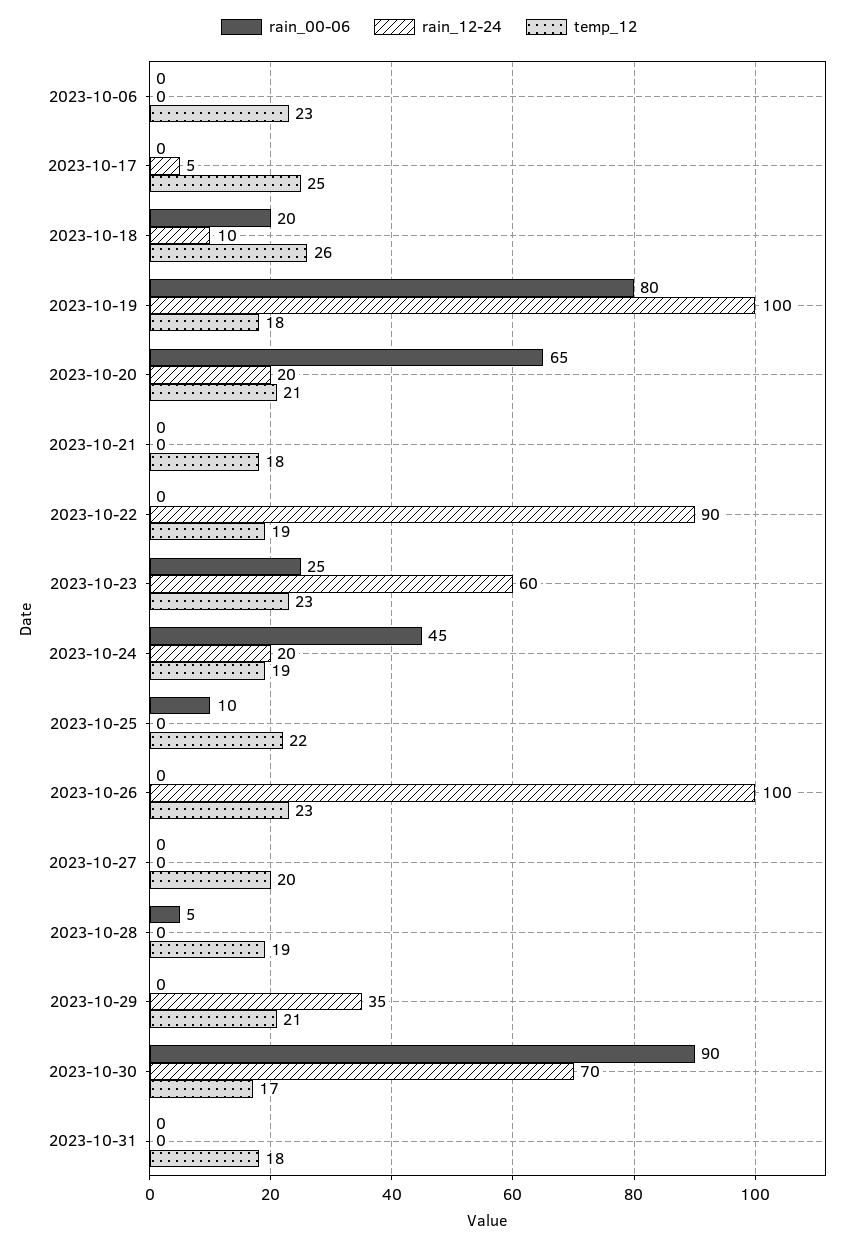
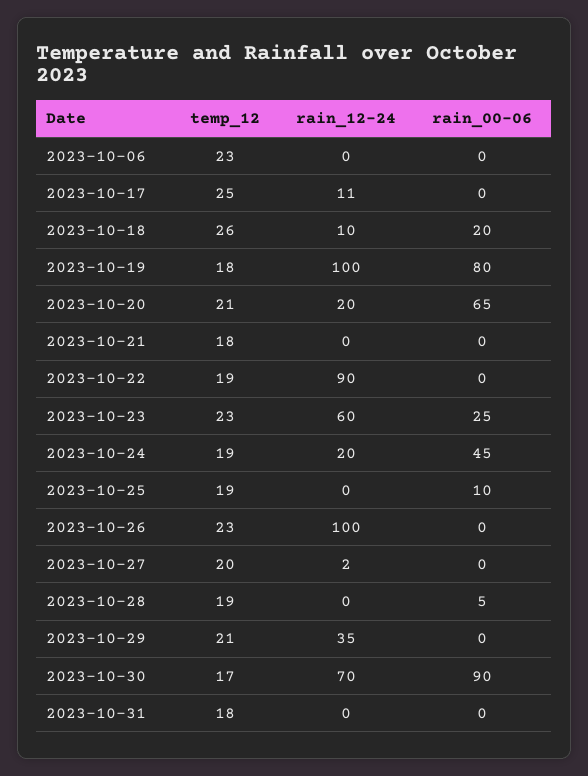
  {
    "rain_00-06": {
      "2023-10-06": 0,
      "2023-10-17": 0,
      "2023-10-18": 20,
      "2023-10-19": 80,
      "2023-10-20": 65,
      "2023-10-21": 0,
      "2023-10-22": 0,
      "2023-10-23": 25,
      "2023-10-24": 45,
      "2023-10-25": 10,
      "2023-10-26": 0,
      "2023-10-27": 0,
      "2023-10-28": 5,
      "2023-10-29": 0,
      "2023-10-30": 90,
      "2023-10-31": 0
    },
    "rain_12-24": {
      "2023-10-06": 0,
-     "2023-10-17": 5,
+     "2023-10-17": 11,
      "2023-10-18": 10,
      "2023-10-19": 100,
      "2023-10-20": 20,
      "2023-10-21": 0,
      "2023-10-22": 90,
      "2023-10-23": 60,
      "2023-10-24": 20,
      "2023-10-25": 0,
      "2023-10-26": 100,
-     "2023-10-27": 0,
+     "2023-10-27": 2,
      "2023-10-28": 0,
      "2023-10-29": 35,
      "2023-10-30": 70,
      "2023-10-31": 0
    },
    "temp_12": {
      "2023-10-06": 23,
      "2023-10-17": 25,
      "2023-10-18": 26,
      "2023-10-19": 18,
      "2023-10-20": 21,
      "2023-10-21": 18,
      "2023-10-22": 19,
      "2023-10-23": 23,
      "2023-10-24": 19,
-     "2023-10-25": 22,
+     "2023-10-25": 19,
      "2023-10-26": 23,
      "2023-10-27": 20,
      "2023-10-28": 19,
      "2023-10-29": 21,
      "2023-10-30": 17,
      "2023-10-31": 18
    }
  }

